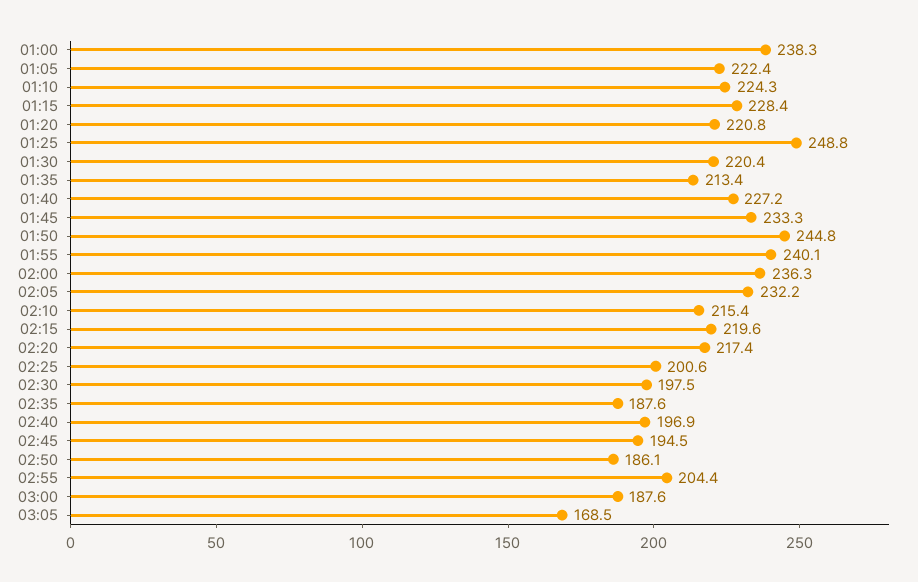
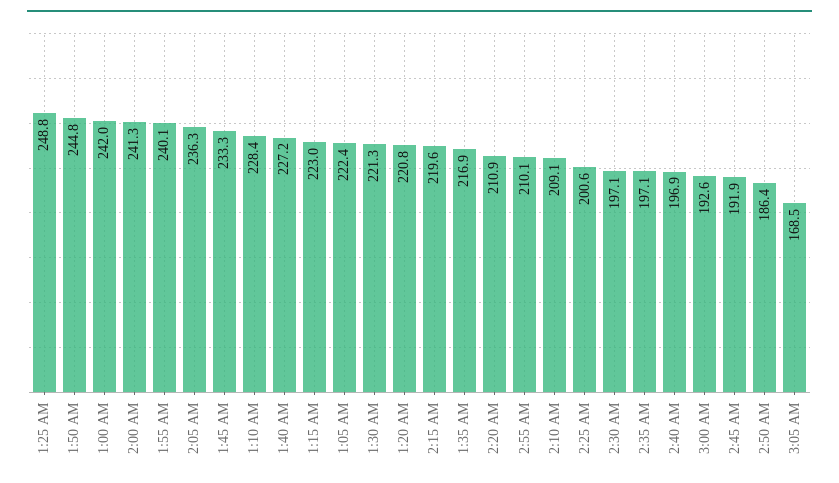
  {
-   "01:00": 238.3,
+   "01:00": 242,
    "01:05": 222.4,
-   "01:10": 224.3,
+   "01:10": 228.4,
-   "01:15": 228.4,
+   "01:15": 223,
    "01:20": 220.8,
    "01:25": 248.8,
-   "01:30": 220.4,
+   "01:30": 221.3,
-   "01:35": 213.4,
+   "01:35": 216.9,
    "01:40": 227.2,
    "01:45": 233.3,
    "01:50": 244.8,
    "01:55": 240.1,
-   "02:00": 236.3,
+   "02:00": 241.3,
-   "02:05": 232.2,
+   "02:05": 236.3,
-   "02:10": 215.4,
+   "02:10": 209.1,
    "02:15": 219.6,
-   "02:20": 217.4,
+   "02:20": 210.9,
    "02:25": 200.6,
-   "02:30": 197.5,
+   "02:30": 197.1,
-   "02:35": 187.6,
+   "02:35": 197.1,
    "02:40": 196.9,
-   "02:45": 194.5,
+   "02:45": 191.9,
-   "02:50": 186.1,
+   "02:50": 186.4,
-   "02:55": 204.4,
+   "02:55": 210.1,
-   "03:00": 187.6,
+   "03:00": 192.6,
    "03:05": 168.5
  }

